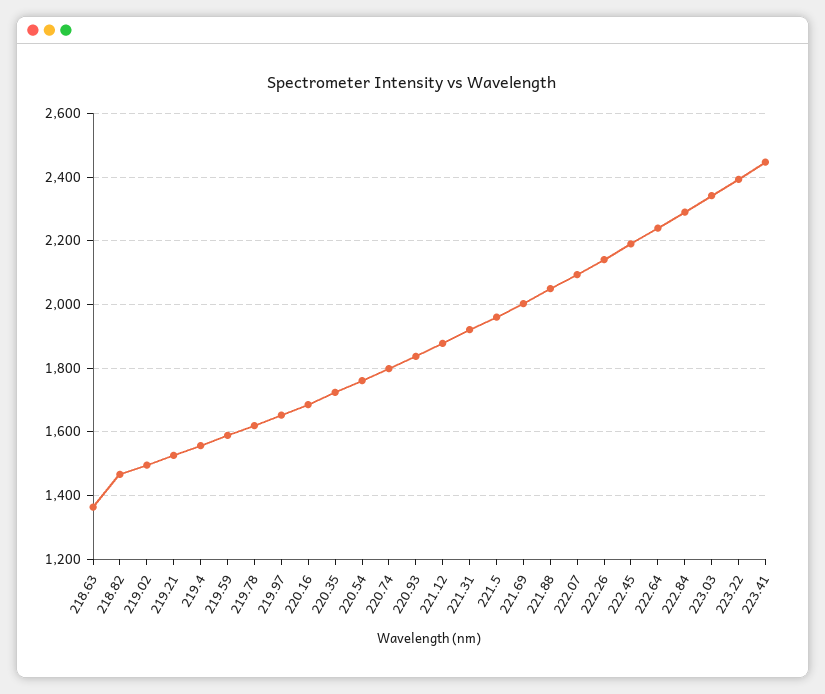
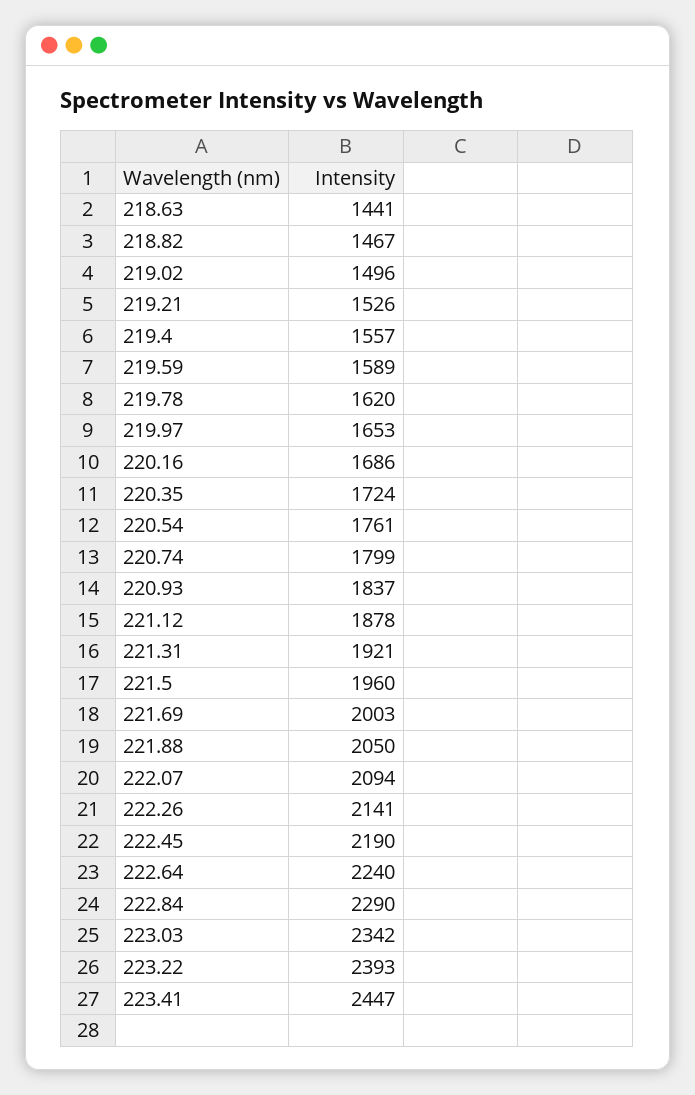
  {
-   "218.63": 1360,
+   "218.63": 1441,
    "218.82": 1467,
    "219.02": 1496,
    "219.21": 1526,
    "219.4": 1557,
    "219.59": 1589,
    "219.78": 1620,
    "219.97": 1653,
    "220.16": 1686,
    "220.35": 1724,
    "220.54": 1761,
    "220.74": 1799,
    "220.93": 1837,
    "221.12": 1878,
    "221.31": 1921,
    "221.5": 1960,
    "221.69": 2003,
    "221.88": 2050,
    "222.07": 2094,
    "222.26": 2141,
    "222.45": 2190,
    "222.64": 2240,
    "222.84": 2290,
    "223.03": 2342,
    "223.22": 2393,
    "223.41": 2447
  }

